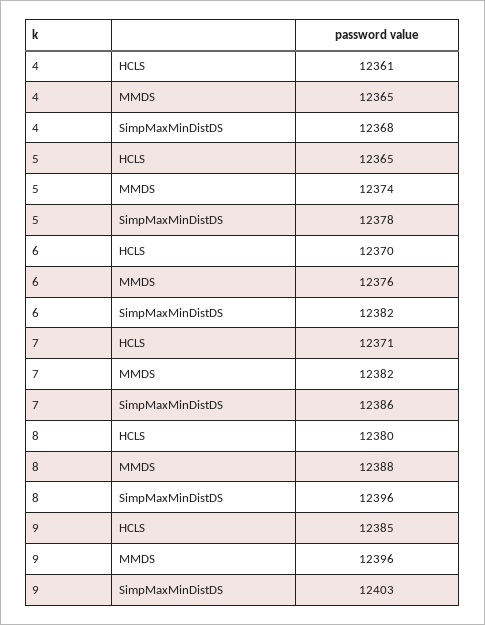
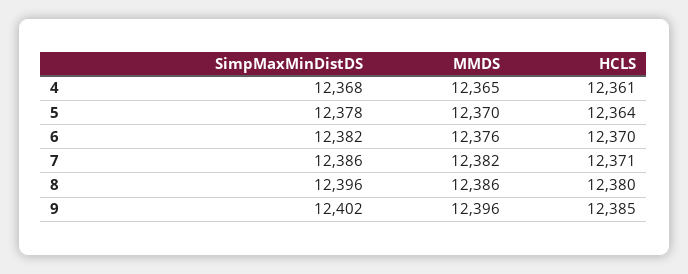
  {
    "4": {
      "HCLS": 12361,
      "MMDS": 12365,
      "SimpMaxMinDistDS": 12368
    },
    "5": {
-     "HCLS": 12365,
+     "HCLS": 12364,
-     "MMDS": 12374,
+     "MMDS": 12370,
      "SimpMaxMinDistDS": 12378
    },
    "6": {
      "HCLS": 12370,
      "MMDS": 12376,
      "SimpMaxMinDistDS": 12382
    },
    "7": {
      "HCLS": 12371,
      "MMDS": 12382,
      "SimpMaxMinDistDS": 12386
    },
    "8": {
      "HCLS": 12380,
-     "MMDS": 12388,
+     "MMDS": 12386,
      "SimpMaxMinDistDS": 12396
    },
    "9": {
      "HCLS": 12385,
      "MMDS": 12396,
-     "SimpMaxMinDistDS": 12403
+     "SimpMaxMinDistDS": 12402
    }
  }

